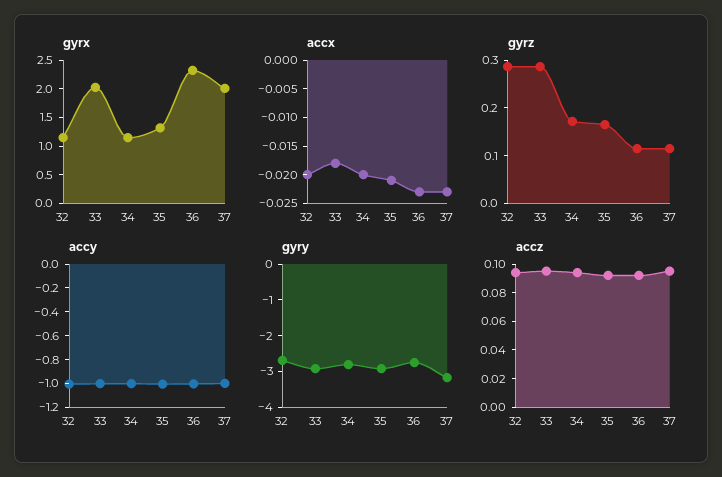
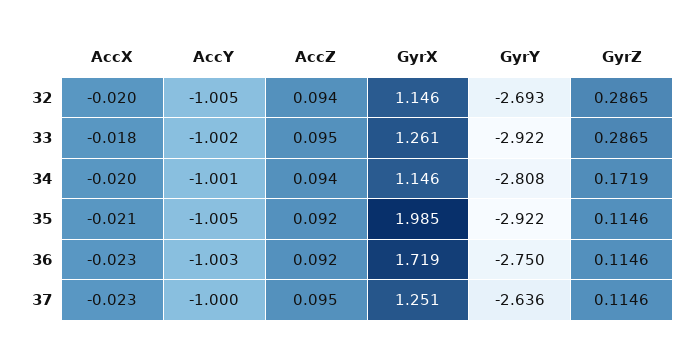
  {
    "gyrx": {
      "32": 1.146,
-     "33": 2,
+     "33": 1.261,
      "34": 1.146,
-     "35": 1.25,
+     "35": 1.985,
-     "36": 2.25,
+     "36": 1.719,
-     "37": 2
+     "37": 1.251
    },
    "accx": {
      "32": -0.02,
      "33": -0.018,
      "34": -0.02,
      "35": -0.021,
      "36": -0.023,
      "37": -0.023
    },
    "gyrz": {
      "32": 0.2865,
      "33": 0.2865,
      "34": 0.1719,
-     "35": 0.16,
+     "35": 0.1146,
      "36": 0.1146,
      "37": 0.1146
    },
    "accy": {
      "32": -1.005,
      "33": -1.002,
      "34": -1.001,
      "35": -1.005,
      "36": -1.003,
      "37": -1
    },
    "gyry": {
      "32": -2.693,
      "33": -2.922,
      "34": -2.808,
      "35": -2.922,
      "36": -2.75,
-     "37": -3.25
+     "37": -2.636
    },
    "accz": {
      "32": 0.094,
      "33": 0.095,
      "34": 0.094,
      "35": 0.092,
      "36": 0.092,
      "37": 0.095
    }
  }

